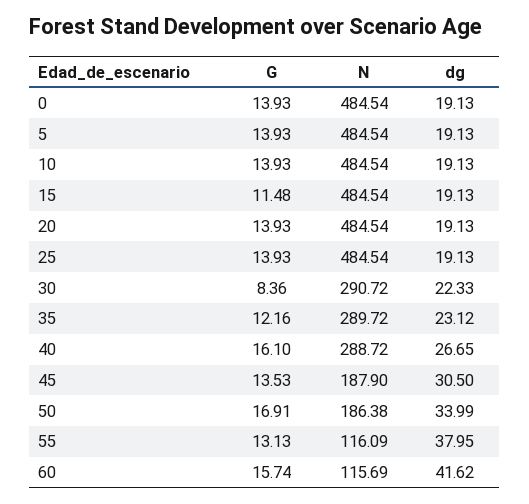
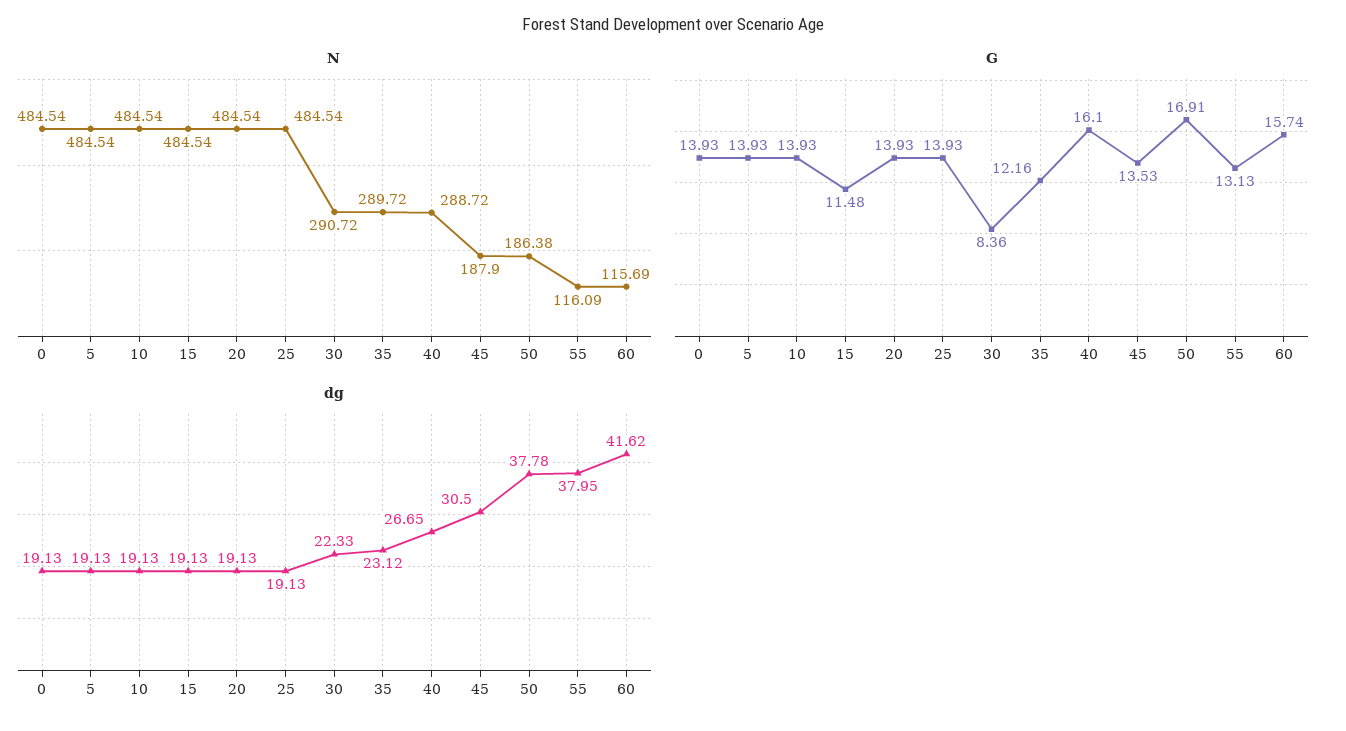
  {
    "G": {
      "0": 13.93,
      "5": 13.93,
      "10": 13.93,
      "15": 11.48,
      "20": 13.93,
      "25": 13.93,
      "30": 8.36,
      "35": 12.16,
      "40": 16.1,
      "45": 13.53,
      "50": 16.91,
      "55": 13.13,
      "60": 15.74
    },
    "N": {
      "0": 484.54,
      "5": 484.54,
      "10": 484.54,
      "15": 484.54,
      "20": 484.54,
      "25": 484.54,
      "30": 290.72,
      "35": 289.72,
      "40": 288.72,
      "45": 187.9,
      "50": 186.38,
      "55": 116.09,
      "60": 115.69
    },
    "dg": {
      "0": 19.13,
      "5": 19.13,
      "10": 19.13,
      "15": 19.13,
      "20": 19.13,
      "25": 19.13,
      "30": 22.33,
      "35": 23.12,
      "40": 26.65,
      "45": 30.5,
-     "50": 33.99,
+     "50": 37.78,
      "55": 37.95,
      "60": 41.62
    }
  }

